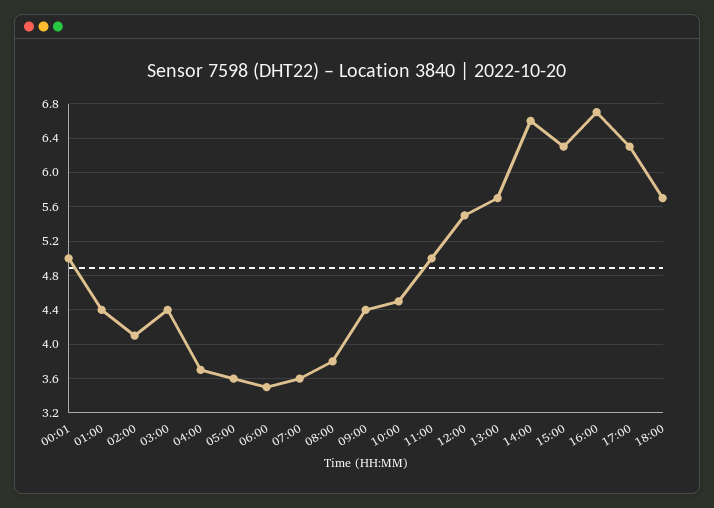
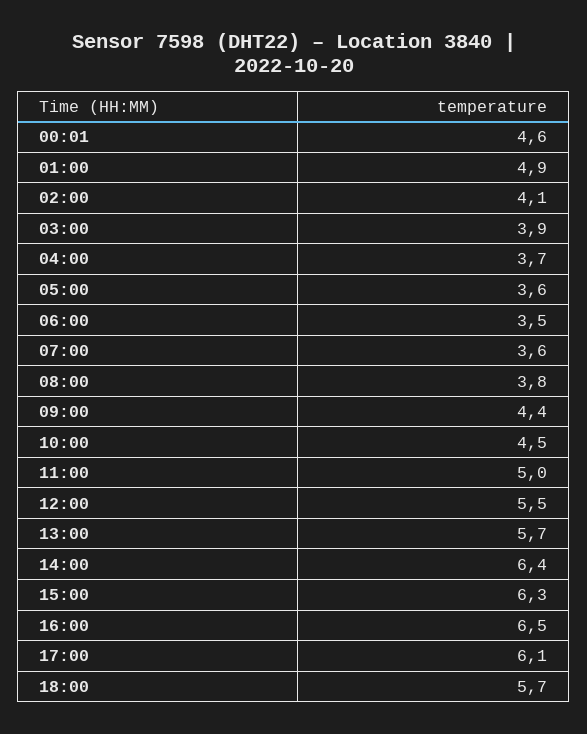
  {
-   "00:01": 5,
+   "00:01": 4.6,
-   "01:00": 4.4,
+   "01:00": 4.9,
    "02:00": 4.1,
-   "03:00": 4.4,
+   "03:00": 3.9,
    "04:00": 3.7,
    "05:00": 3.6,
    "06:00": 3.5,
    "07:00": 3.6,
    "08:00": 3.8,
    "09:00": 4.4,
    "10:00": 4.5,
    "11:00": 5,
    "12:00": 5.5,
    "13:00": 5.7,
-   "14:00": 6.6,
+   "14:00": 6.4,
    "15:00": 6.3,
-   "16:00": 6.7,
+   "16:00": 6.5,
-   "17:00": 6.3,
+   "17:00": 6.1,
    "18:00": 5.7
  }

